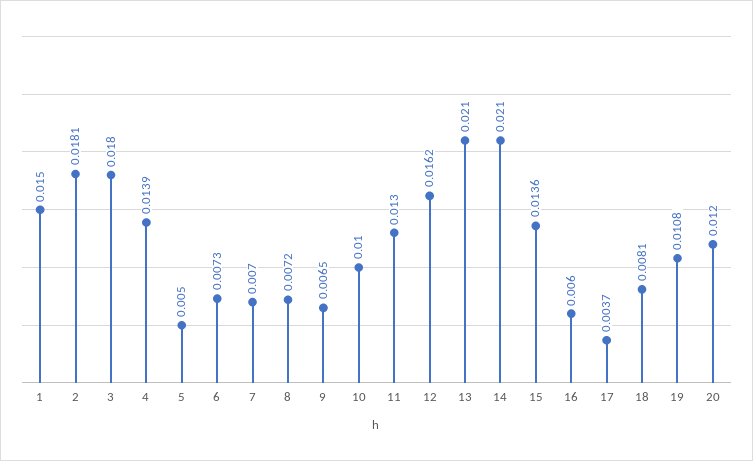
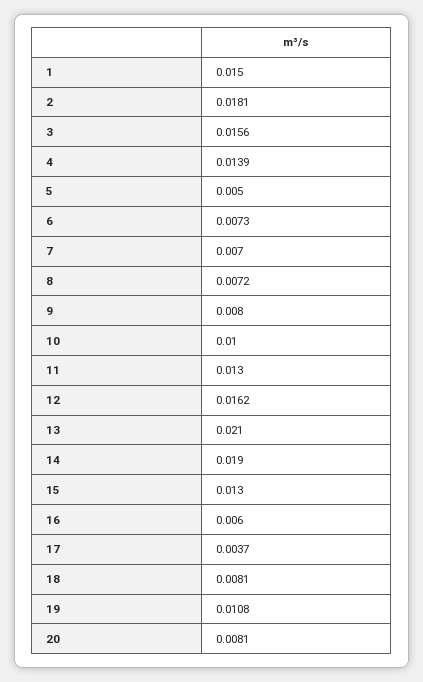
  {
    "1": 0.015,
    "2": 0.0181,
-   "3": 0.018,
+   "3": 0.0156,
    "4": 0.0139,
    "5": 0.005,
    "6": 0.0073,
    "7": 0.007,
    "8": 0.0072,
-   "9": 0.0065,
+   "9": 0.008,
    "10": 0.01,
    "11": 0.013,
    "12": 0.0162,
    "13": 0.021,
-   "14": 0.021,
+   "14": 0.019,
-   "15": 0.0136,
+   "15": 0.013,
    "16": 0.006,
    "17": 0.0037,
    "18": 0.0081,
    "19": 0.0108,
-   "20": 0.012
+   "20": 0.0081
  }

